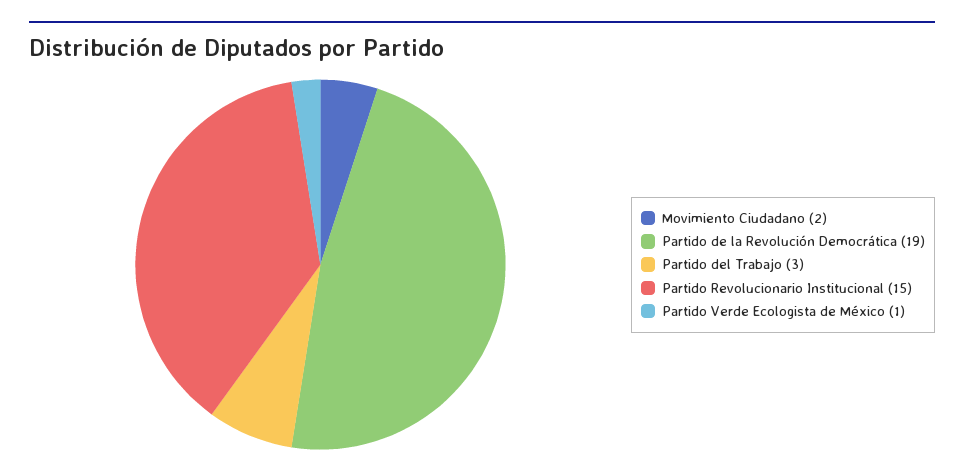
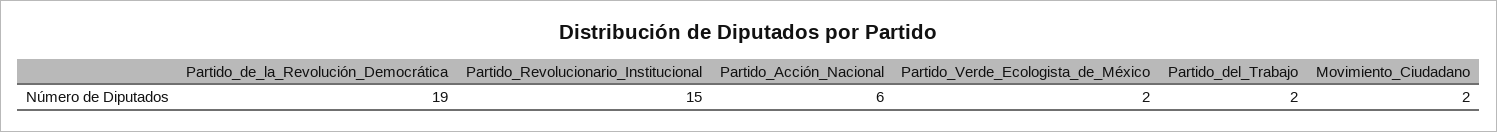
  {
    "Movimiento Ciudadano": 2,
    "Partido de la Revolución Democrática": 19,
-   "Partido del Trabajo": 3,
+   "Partido del Trabajo": 2,
    "Partido Revolucionario Institucional": 15,
-   "Partido Verde Ecologista de México": 1
+   "Partido Verde Ecologista de México": 2,
+   "Partido_Acción_Nacional": 6
  }

